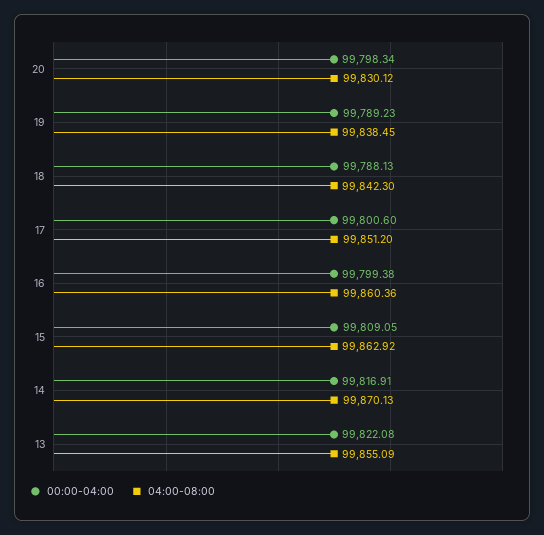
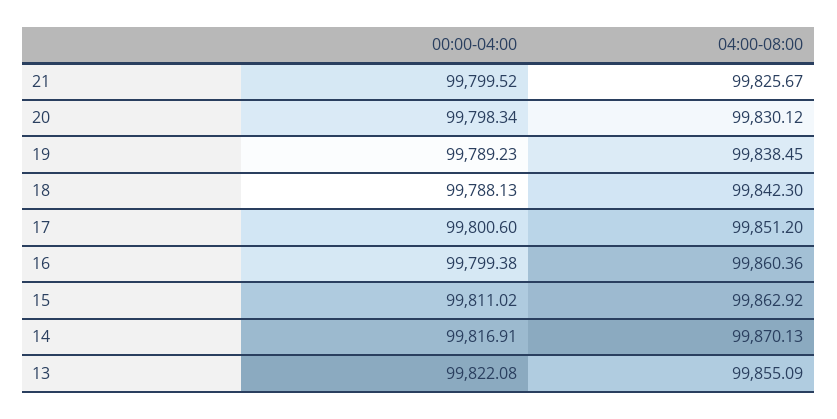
  {
    "00:00-04:00": {
      "20": 99798.34,
      "19": 99789.23,
      "18": 99788.13,
      "17": 99800.6,
      "16": 99799.38,
-     "15": 99809.05,
+     "15": 99811.02,
      "14": 99816.91,
-     "13": 99822.08
+     "13": 99822.08,
+     "21": 99799.52
    },
    "04:00-08:00": {
      "20": 99830.12,
      "19": 99838.45,
      "18": 99842.3,
      "17": 99851.2,
      "16": 99860.36,
      "15": 99862.92,
      "14": 99870.13,
-     "13": 99855.09
+     "13": 99855.09,
+     "21": 99825.67
    }
  }

